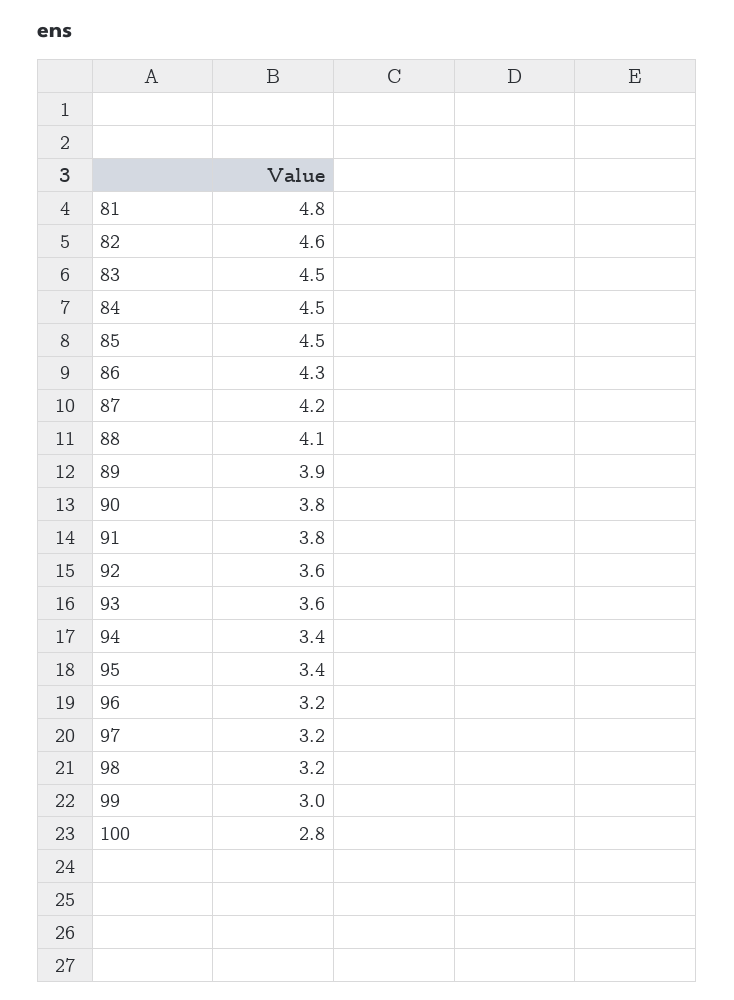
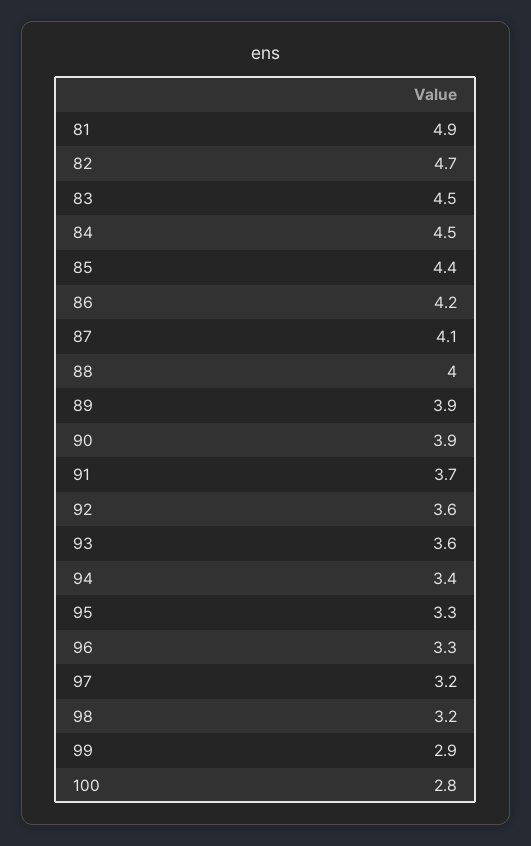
  {
-   "81": 4.8,
+   "81": 4.9,
-   "82": 4.6,
+   "82": 4.7,
    "83": 4.5,
    "84": 4.5,
-   "85": 4.5,
+   "85": 4.4,
-   "86": 4.3,
+   "86": 4.2,
-   "87": 4.2,
+   "87": 4.1,
-   "88": 4.1,
+   "88": 4,
    "89": 3.9,
-   "90": 3.8,
+   "90": 3.9,
-   "91": 3.8,
+   "91": 3.7,
    "92": 3.6,
    "93": 3.6,
    "94": 3.4,
-   "95": 3.4,
+   "95": 3.3,
-   "96": 3.2,
+   "96": 3.3,
    "97": 3.2,
    "98": 3.2,
-   "99": 3,
+   "99": 2.9,
    "100": 2.8
  }

